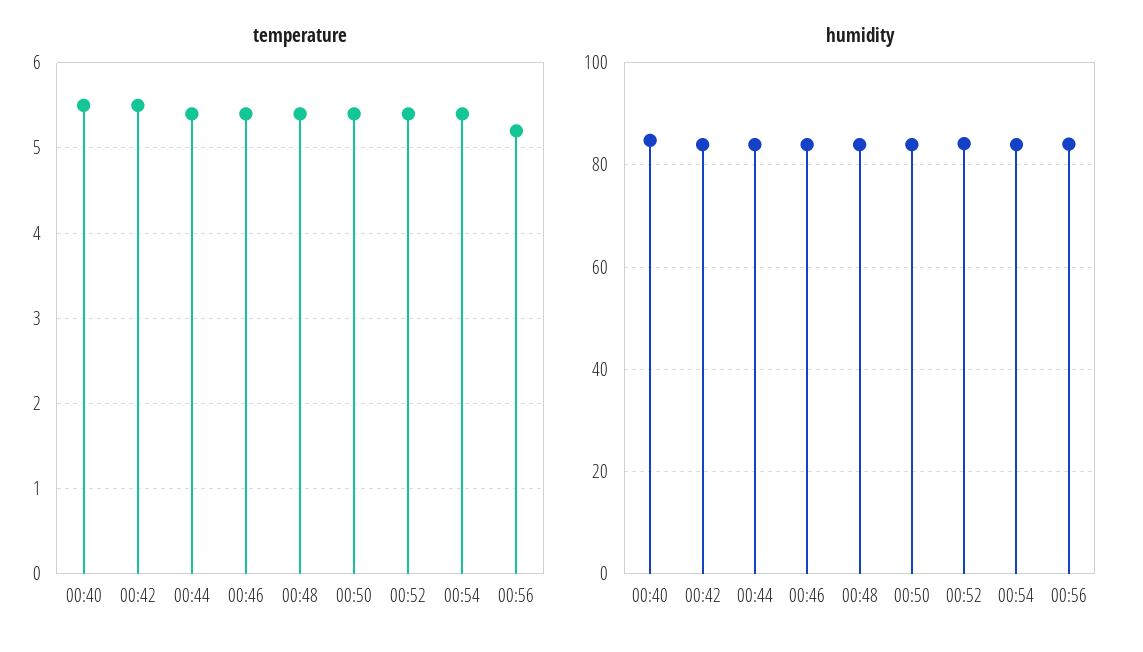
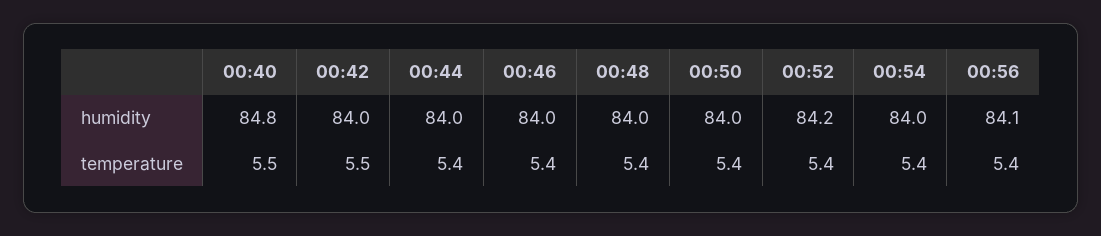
  {
    "temperature": {
      "00:40": 5.5,
      "00:42": 5.5,
      "00:44": 5.4,
      "00:46": 5.4,
      "00:48": 5.4,
      "00:50": 5.4,
      "00:52": 5.4,
      "00:54": 5.4,
-     "00:56": 5.2
+     "00:56": 5.4
    },
    "humidity": {
      "00:40": 84.8,
      "00:42": 84,
      "00:44": 84,
      "00:46": 84,
      "00:48": 84,
      "00:50": 84,
      "00:52": 84.2,
      "00:54": 84,
      "00:56": 84.1
    }
  }

